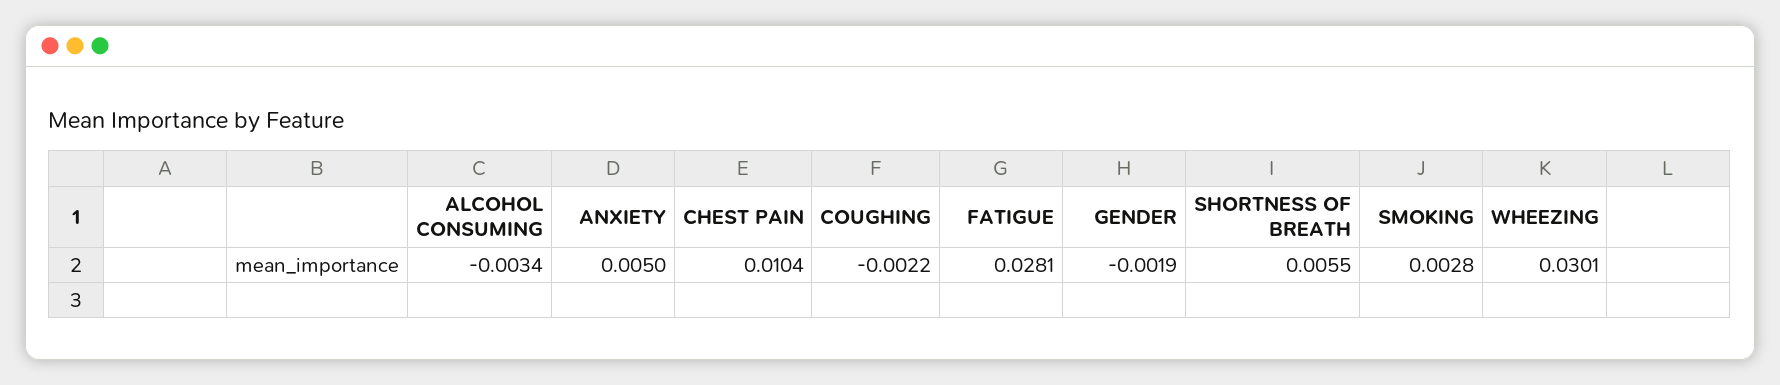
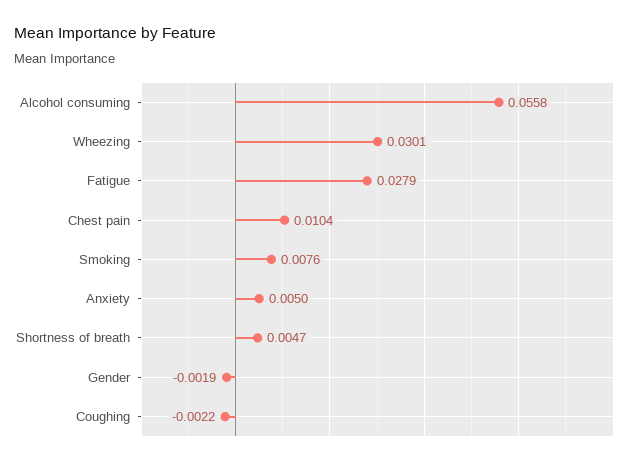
  {
-   "ALCOHOL CONSUMING": -0.0034,
+   "ALCOHOL CONSUMING": 0.0558,
    "ANXIETY": 0.005,
    "CHEST PAIN": 0.0104,
    "COUGHING": -0.0022,
-   "FATIGUE": 0.0281,
+   "FATIGUE": 0.0279,
    "GENDER": -0.0019,
-   "SHORTNESS OF BREATH": 0.0055,
+   "SHORTNESS OF BREATH": 0.0047,
-   "SMOKING": 0.0028,
+   "SMOKING": 0.0076,
    "WHEEZING": 0.0301
  }

